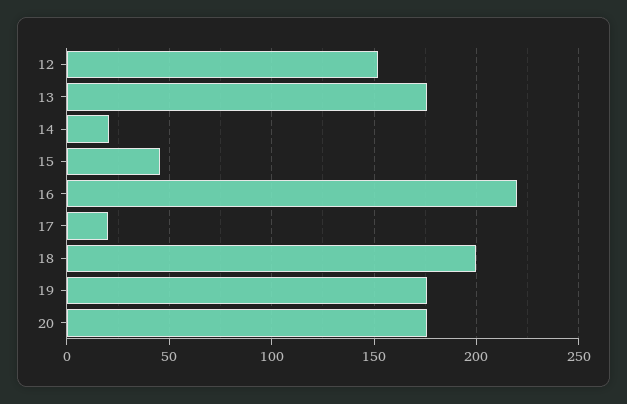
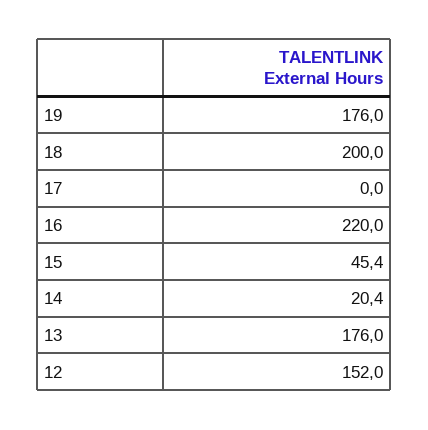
  {
    "12": 152,
    "13": 176,
    "14": 20.4,
    "15": 45.4,
    "16": 220,
-   "17": 20,
+   "17": 0,
    "18": 200,
-   "19": 176,
+   "19": 176
-   "20": 175
  }

